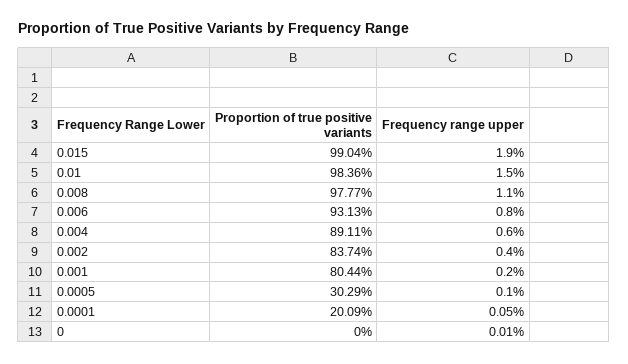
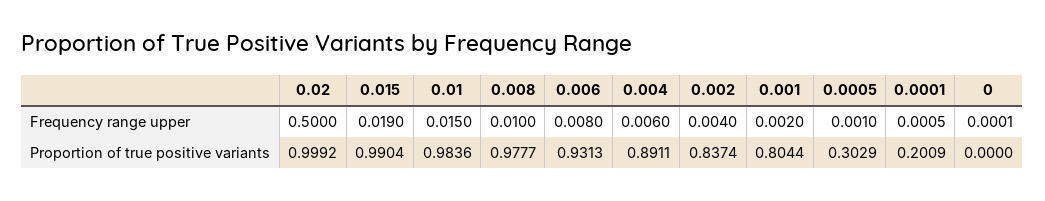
  {
    "Proportion of true positive variants": {
      "0.015": 0.9904,
      "0.01": 0.9836,
      "0.008": 0.9777,
      "0.006": 0.9313,
      "0.004": 0.8911,
      "0.002": 0.8374,
      "0.001": 0.8044,
      "0.0005": 0.3029,
      "0.0001": 0.2009,
-     "0": 0
+     "0": 0,
+     "0.02": 0.9992
    },
    "Frequency range upper": {
      "0.015": 0.019,
      "0.01": 0.015,
-     "0.008": 0.011,
+     "0.008": 0.01,
      "0.006": 0.008,
      "0.004": 0.006,
      "0.002": 0.004,
      "0.001": 0.002,
      "0.0005": 0.001,
      "0.0001": 0.0005,
-     "0": 0.0001
+     "0": 0.0001,
+     "0.02": 0.5
    }
  }

